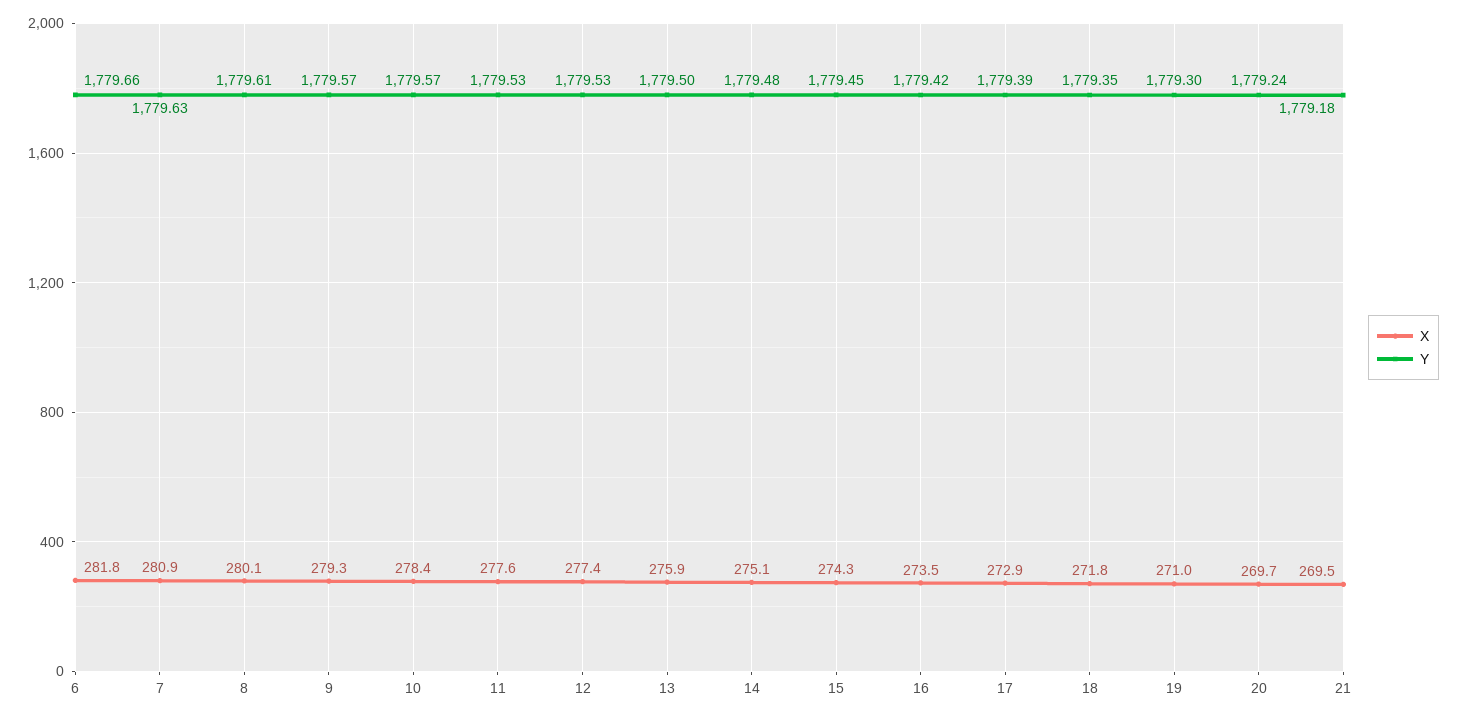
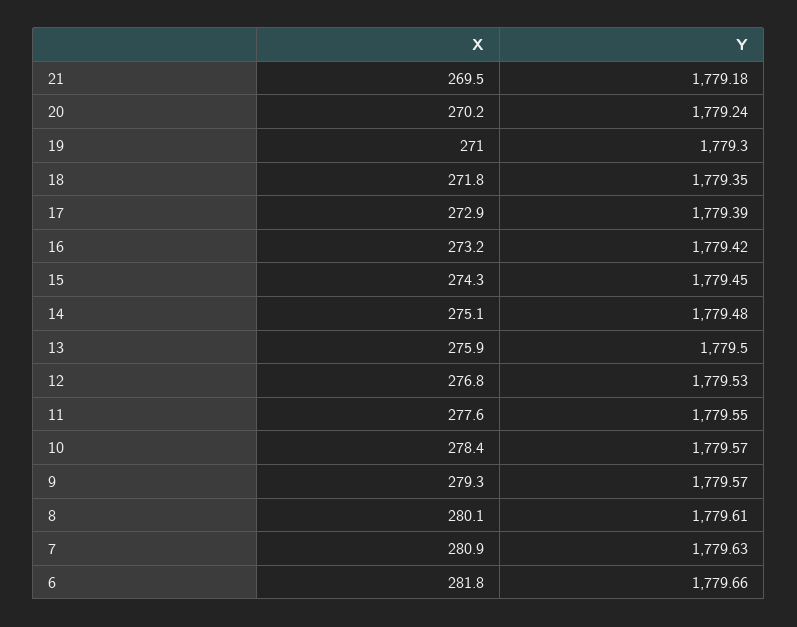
  {
    "X": {
      "6": 281.8,
      "7": 280.9,
      "8": 280.1,
      "9": 279.3,
      "10": 278.4,
      "11": 277.6,
-     "12": 277.4,
+     "12": 276.8,
      "13": 275.9,
      "14": 275.1,
      "15": 274.3,
-     "16": 273.5,
+     "16": 273.2,
      "17": 272.9,
      "18": 271.8,
      "19": 271,
-     "20": 269.7,
+     "20": 270.2,
      "21": 269.5
    },
    "Y": {
      "6": 1779.66,
      "7": 1779.63,
      "8": 1779.61,
      "9": 1779.57,
      "10": 1779.57,
-     "11": 1779.53,
+     "11": 1779.55,
      "12": 1779.53,
      "13": 1779.5,
      "14": 1779.48,
      "15": 1779.45,
      "16": 1779.42,
      "17": 1779.39,
      "18": 1779.35,
      "19": 1779.3,
      "20": 1779.24,
      "21": 1779.18
    }
  }

